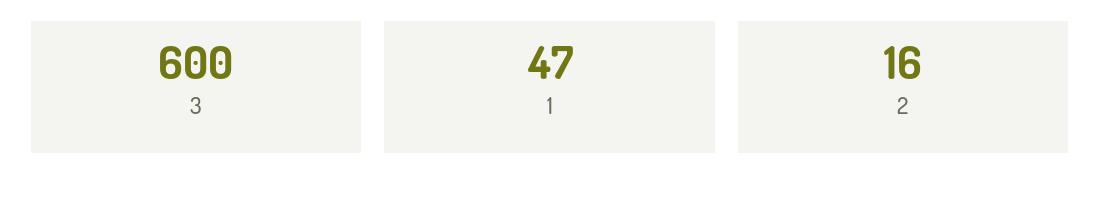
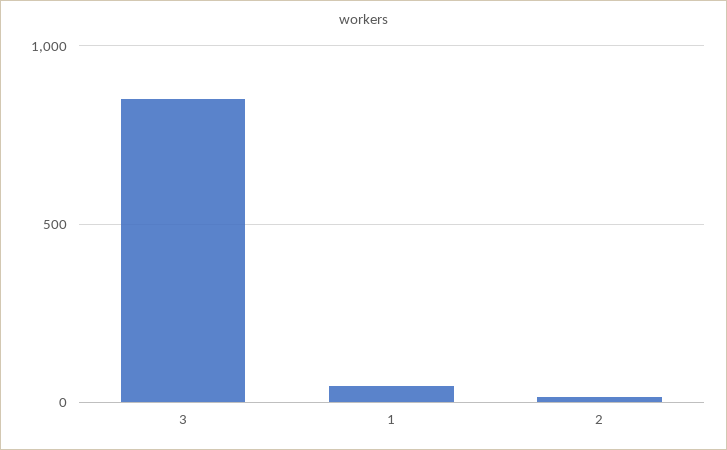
  {
-   "3": 600,
+   "3": 850,
    "1": 47,
    "2": 16
  }

